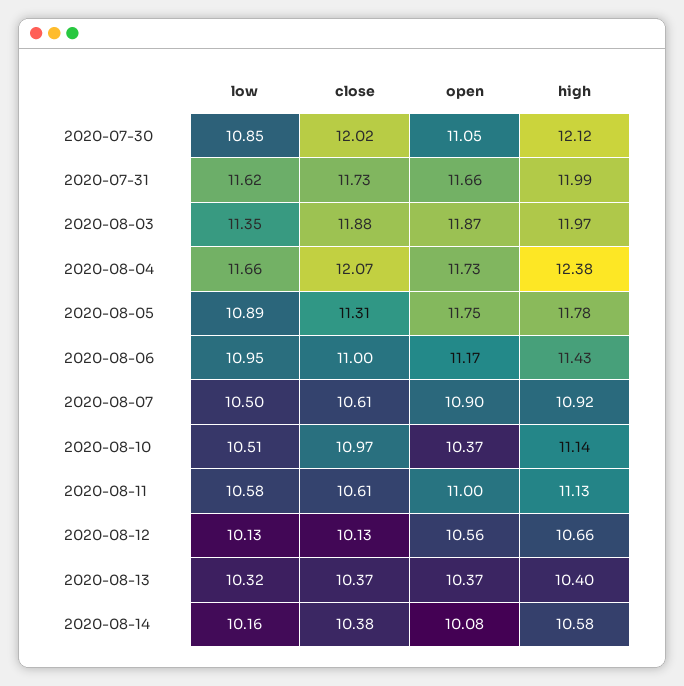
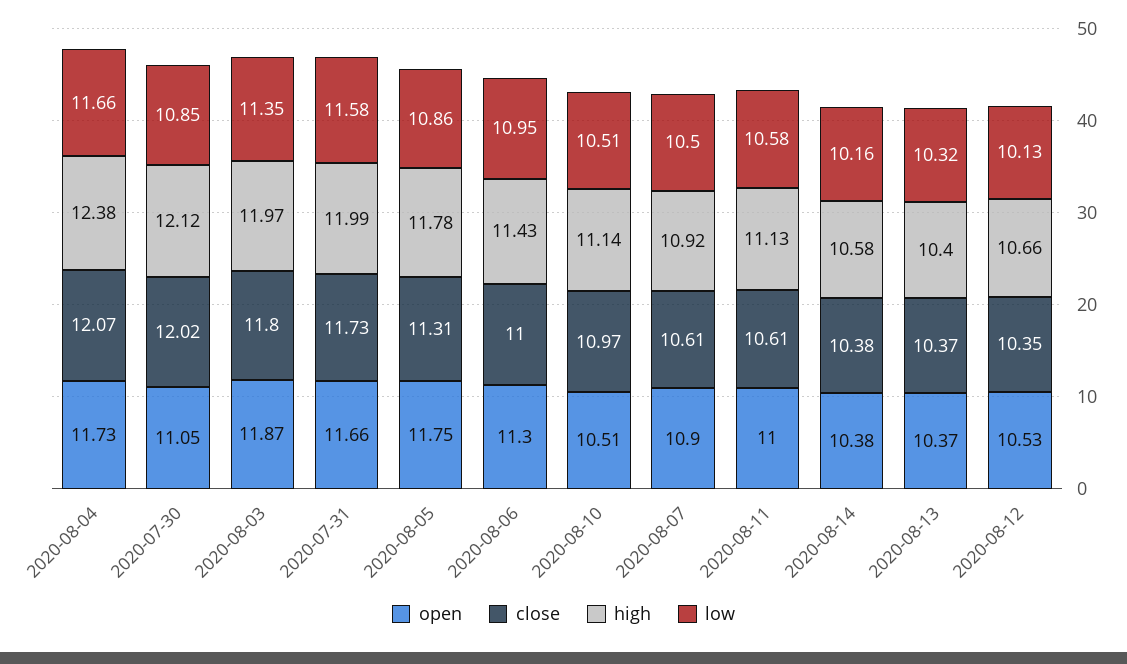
  {
    "low": {
      "2020-07-30": 10.85,
-     "2020-07-31": 11.62,
+     "2020-07-31": 11.58,
      "2020-08-03": 11.35,
      "2020-08-04": 11.66,
-     "2020-08-05": 10.89,
+     "2020-08-05": 10.86,
      "2020-08-06": 10.95,
      "2020-08-07": 10.5,
      "2020-08-10": 10.51,
      "2020-08-11": 10.58,
      "2020-08-12": 10.13,
      "2020-08-13": 10.32,
      "2020-08-14": 10.16
    },
    "close": {
      "2020-07-30": 12.02,
      "2020-07-31": 11.73,
-     "2020-08-03": 11.88,
+     "2020-08-03": 11.8,
      "2020-08-04": 12.07,
      "2020-08-05": 11.31,
      "2020-08-06": 11,
      "2020-08-07": 10.61,
      "2020-08-10": 10.97,
      "2020-08-11": 10.61,
-     "2020-08-12": 10.13,
+     "2020-08-12": 10.35,
      "2020-08-13": 10.37,
      "2020-08-14": 10.38
    },
    "open": {
      "2020-07-30": 11.05,
      "2020-07-31": 11.66,
      "2020-08-03": 11.87,
      "2020-08-04": 11.73,
      "2020-08-05": 11.75,
-     "2020-08-06": 11.17,
+     "2020-08-06": 11.3,
      "2020-08-07": 10.9,
-     "2020-08-10": 10.37,
+     "2020-08-10": 10.51,
      "2020-08-11": 11,
-     "2020-08-12": 10.56,
+     "2020-08-12": 10.53,
      "2020-08-13": 10.37,
-     "2020-08-14": 10.08
+     "2020-08-14": 10.38
    },
    "high": {
      "2020-07-30": 12.12,
      "2020-07-31": 11.99,
      "2020-08-03": 11.97,
      "2020-08-04": 12.38,
      "2020-08-05": 11.78,
      "2020-08-06": 11.43,
      "2020-08-07": 10.92,
      "2020-08-10": 11.14,
      "2020-08-11": 11.13,
      "2020-08-12": 10.66,
      "2020-08-13": 10.4,
      "2020-08-14": 10.58
    }
  }

